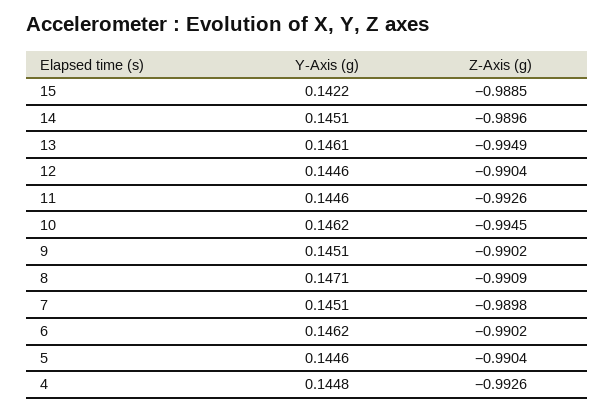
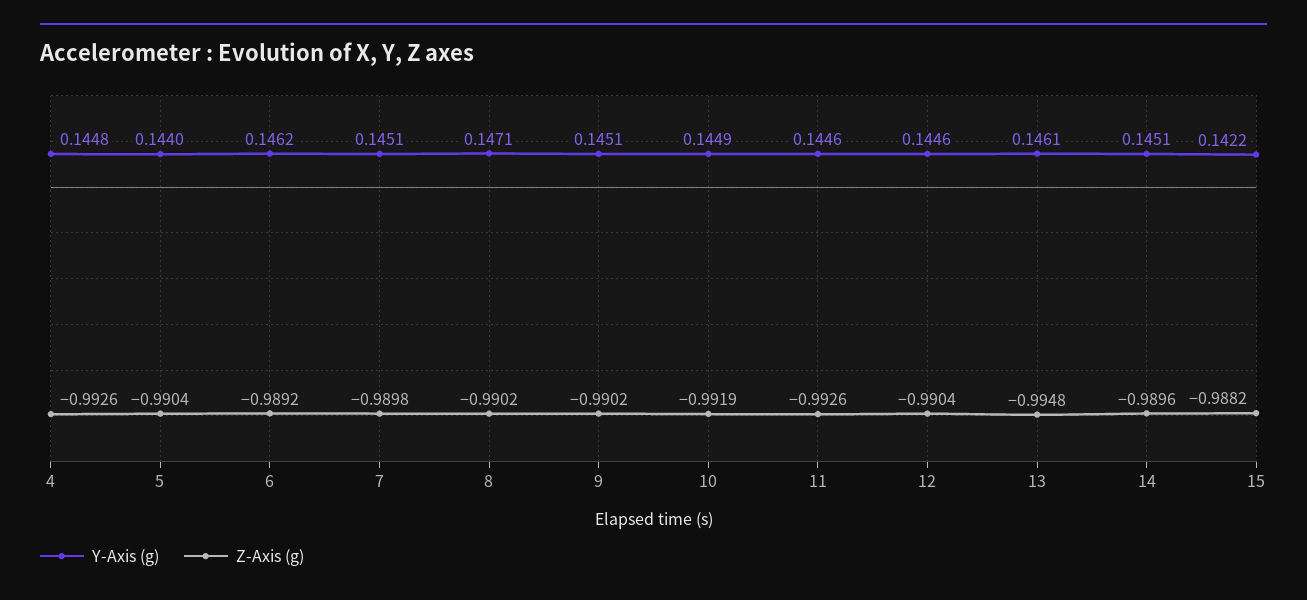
  {
    "Y-Axis (g)": {
      "15": 0.1422,
      "14": 0.1451,
      "13": 0.1461,
      "12": 0.1446,
      "11": 0.1446,
-     "10": 0.1462,
+     "10": 0.1449,
      "9": 0.1451,
      "8": 0.1471,
      "7": 0.1451,
      "6": 0.1462,
-     "5": 0.1446,
+     "5": 0.144,
      "4": 0.1448
    },
    "Z-Axis (g)": {
-     "15": -0.9885,
+     "15": -0.9882,
      "14": -0.9896,
-     "13": -0.9949,
+     "13": -0.9948,
      "12": -0.9904,
      "11": -0.9926,
-     "10": -0.9945,
+     "10": -0.9919,
      "9": -0.9902,
-     "8": -0.9909,
+     "8": -0.9902,
      "7": -0.9898,
-     "6": -0.9902,
+     "6": -0.9892,
      "5": -0.9904,
      "4": -0.9926
    }
  }

